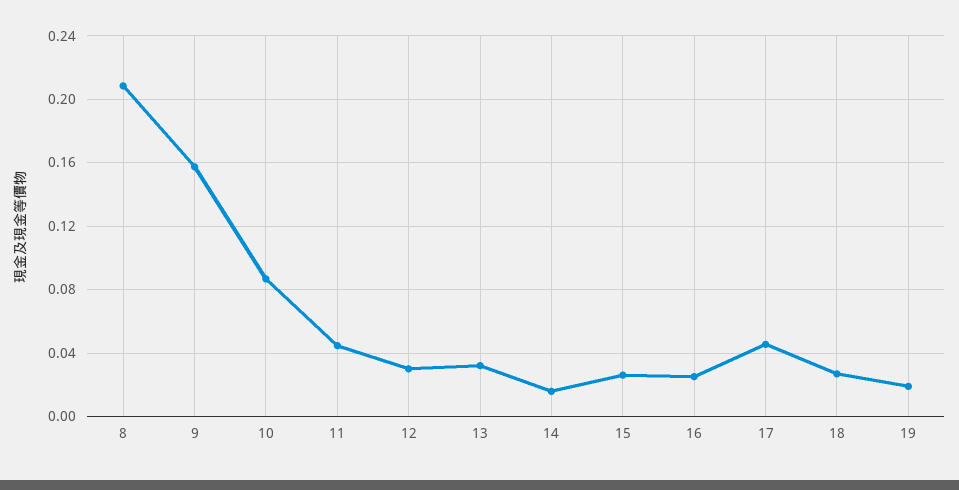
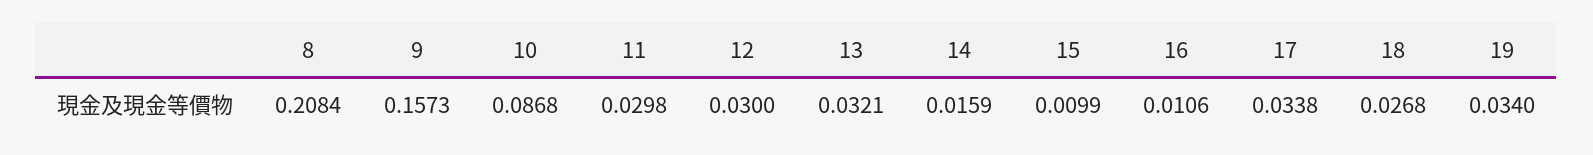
  {
    "8": 0.2084,
    "9": 0.1573,
    "10": 0.0868,
-   "11": 0.045,
+   "11": 0.0298,
    "12": 0.03,
    "13": 0.0321,
    "14": 0.0159,
-   "15": 0.025,
+   "15": 0.0099,
-   "16": 0.025,
+   "16": 0.0106,
-   "17": 0.045,
+   "17": 0.0338,
    "18": 0.0268,
-   "19": 0.02
+   "19": 0.034
  }

